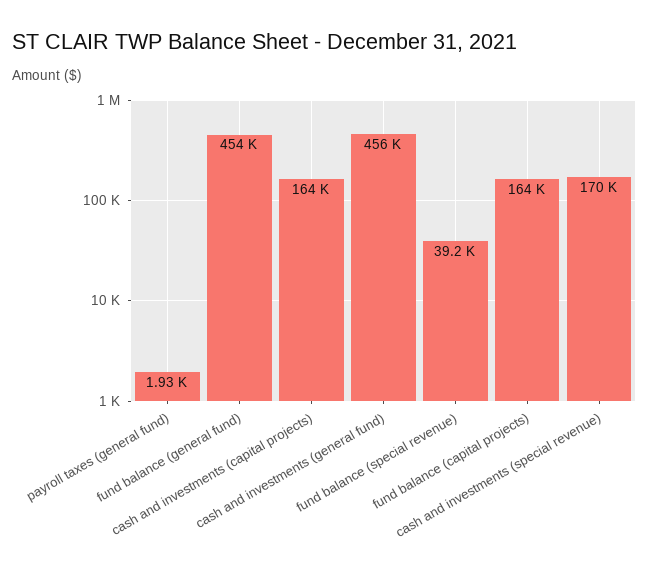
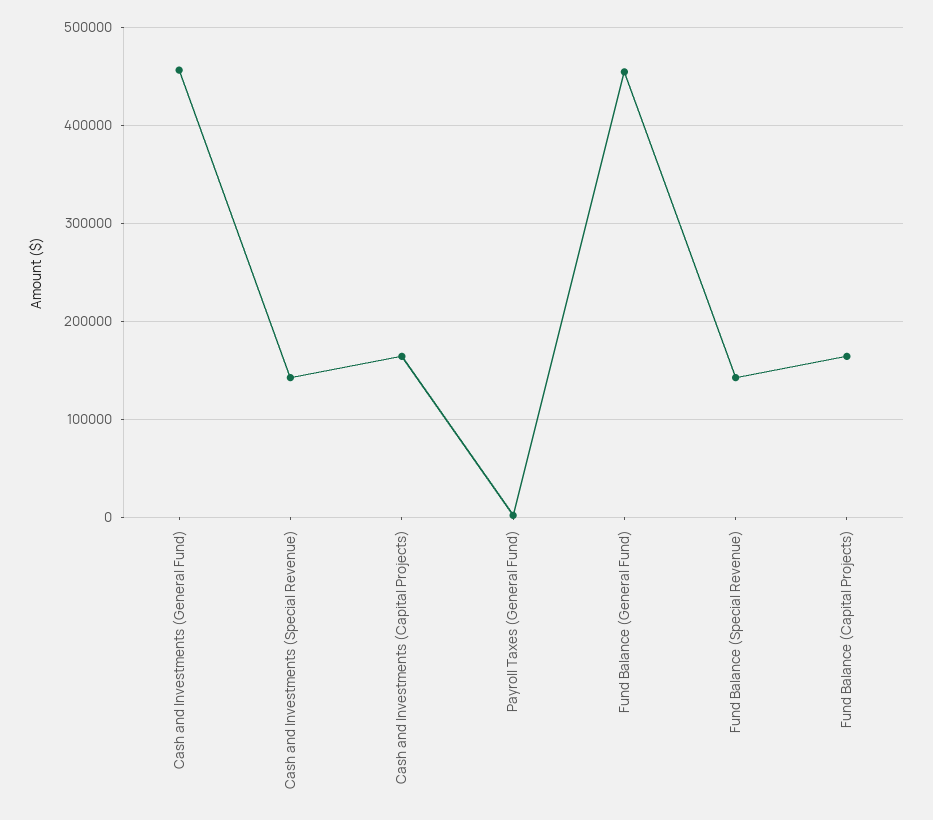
  {
    "payroll taxes (general fund)": 1930,
    "fund balance (general fund)": 454000,
    "cash and investments (capital projects)": 164000,
    "cash and investments (general fund)": 456000,
-   "fund balance (special revenue)": 39200,
+   "fund balance (special revenue)": 140000,
    "fund balance (capital projects)": 164000,
-   "cash and investments (special revenue)": 170000
+   "cash and investments (special revenue)": 140000
  }

